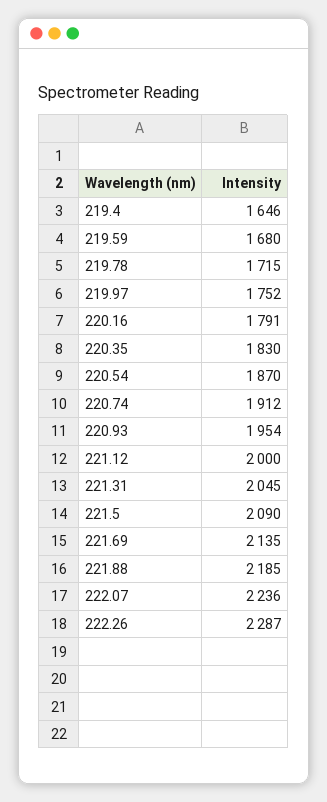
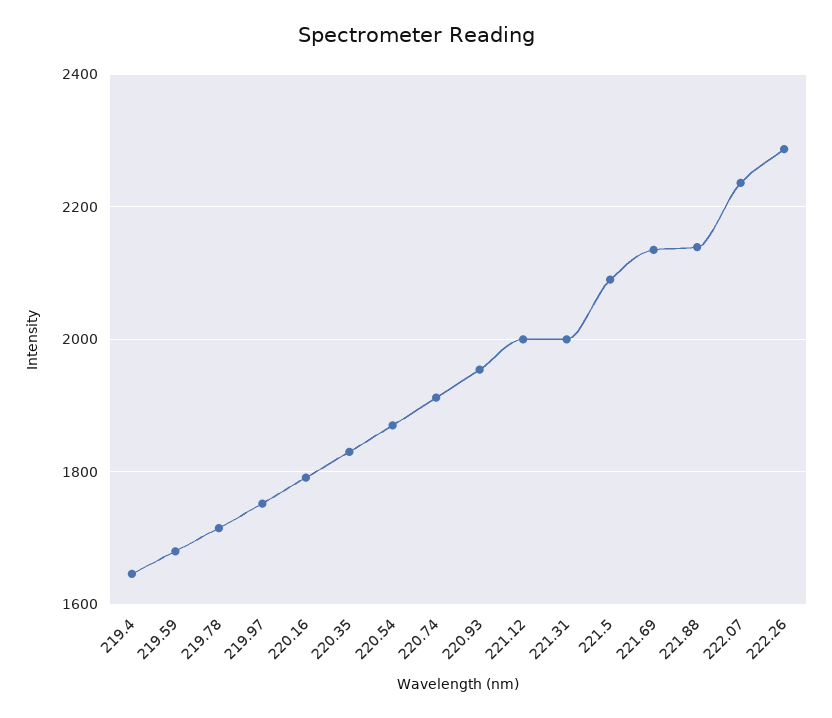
  {
    "219.4": 1646,
    "219.59": 1680,
    "219.78": 1715,
    "219.97": 1752,
    "220.16": 1791,
    "220.35": 1830,
    "220.54": 1870,
    "220.74": 1912,
    "220.93": 1954,
    "221.12": 2000,
-   "221.31": 2045,
+   "221.31": 2000,
    "221.5": 2090,
    "221.69": 2135,
-   "221.88": 2185,
+   "221.88": 2140,
    "222.07": 2236,
    "222.26": 2287
  }

